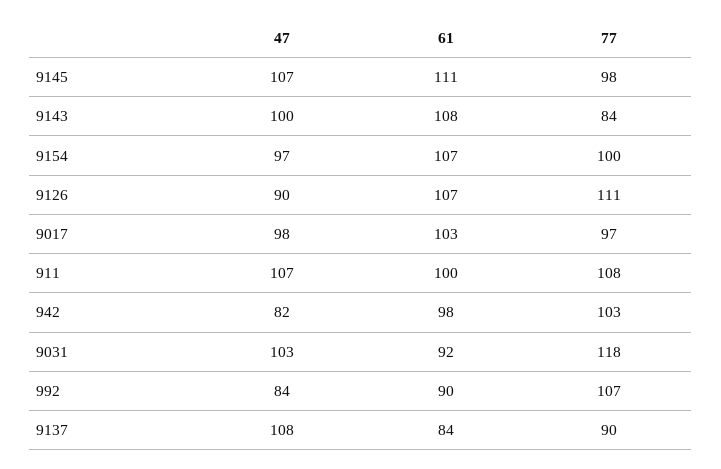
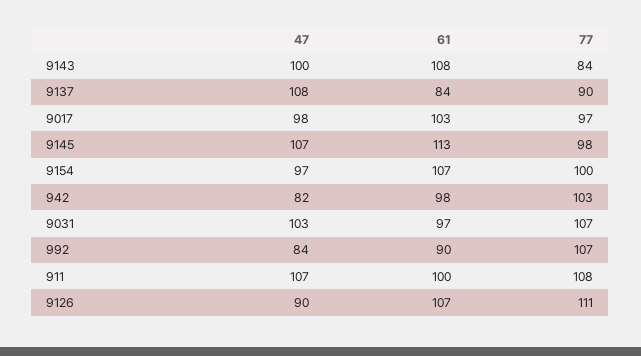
  {
    "47": {
      "9145": 107,
      "9143": 100,
      "9154": 97,
      "9126": 90,
      "9017": 98,
      "911": 107,
      "942": 82,
      "9031": 103,
      "992": 84,
      "9137": 108
    },
    "61": {
-     "9145": 111,
+     "9145": 113,
      "9143": 108,
      "9154": 107,
      "9126": 107,
      "9017": 103,
      "911": 100,
      "942": 98,
-     "9031": 92,
+     "9031": 97,
      "992": 90,
      "9137": 84
    },
    "77": {
      "9145": 98,
      "9143": 84,
      "9154": 100,
      "9126": 111,
      "9017": 97,
      "911": 108,
      "942": 103,
-     "9031": 118,
+     "9031": 107,
      "992": 107,
      "9137": 90
    }
  }

